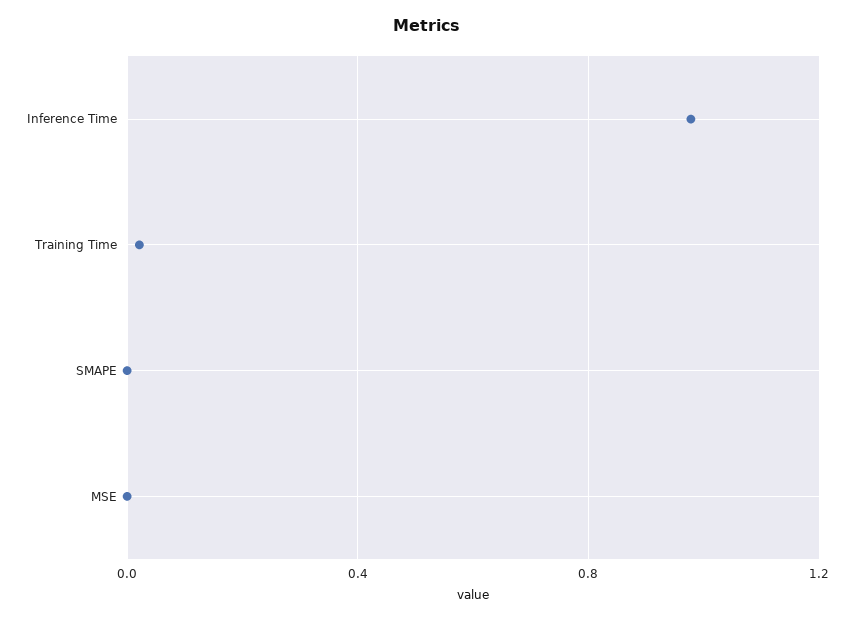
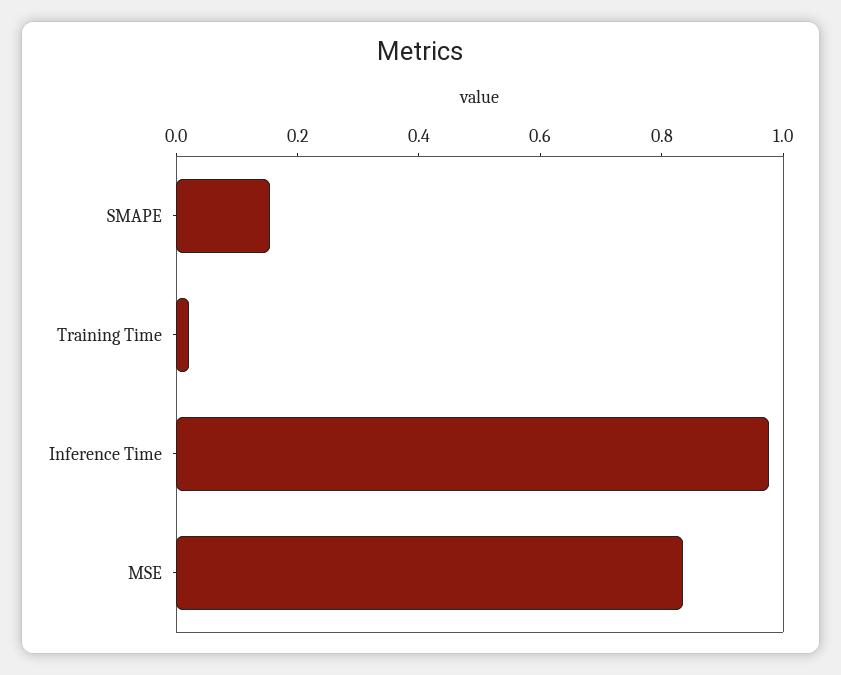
  {
    "Inference Time": 1,
    "Training Time": 0,
-   "SMAPE": 0,
+   "SMAPE": 0.15,
-   "MSE": 0
+   "MSE": 0.85
  }

